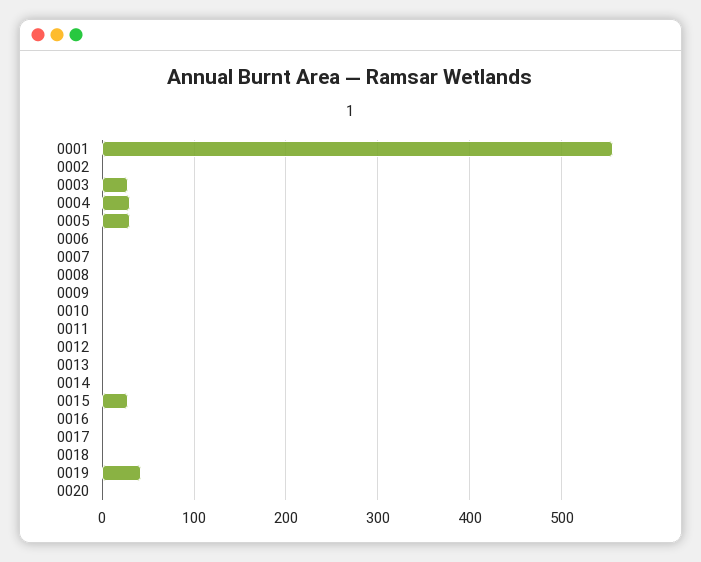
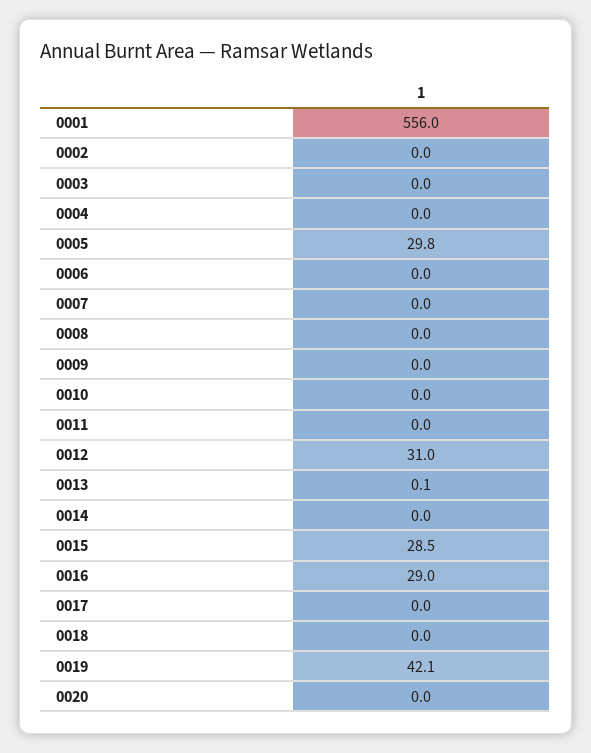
  {
    "0001": 556,
    "0002": 0,
-   "0003": 30,
+   "0003": 0,
-   "0004": 30,
+   "0004": 0,
    "0005": 29.8,
    "0006": 0,
    "0007": 0,
    "0008": 0,
    "0009": 0,
    "0010": 0,
    "0011": 0,
-   "0012": 0,
+   "0012": 31,
    "0013": 0.1,
    "0014": 0,
    "0015": 28.5,
-   "0016": 0,
+   "0016": 29,
    "0017": 0,
    "0018": 0,
    "0019": 42.1,
    "0020": 0
  }

